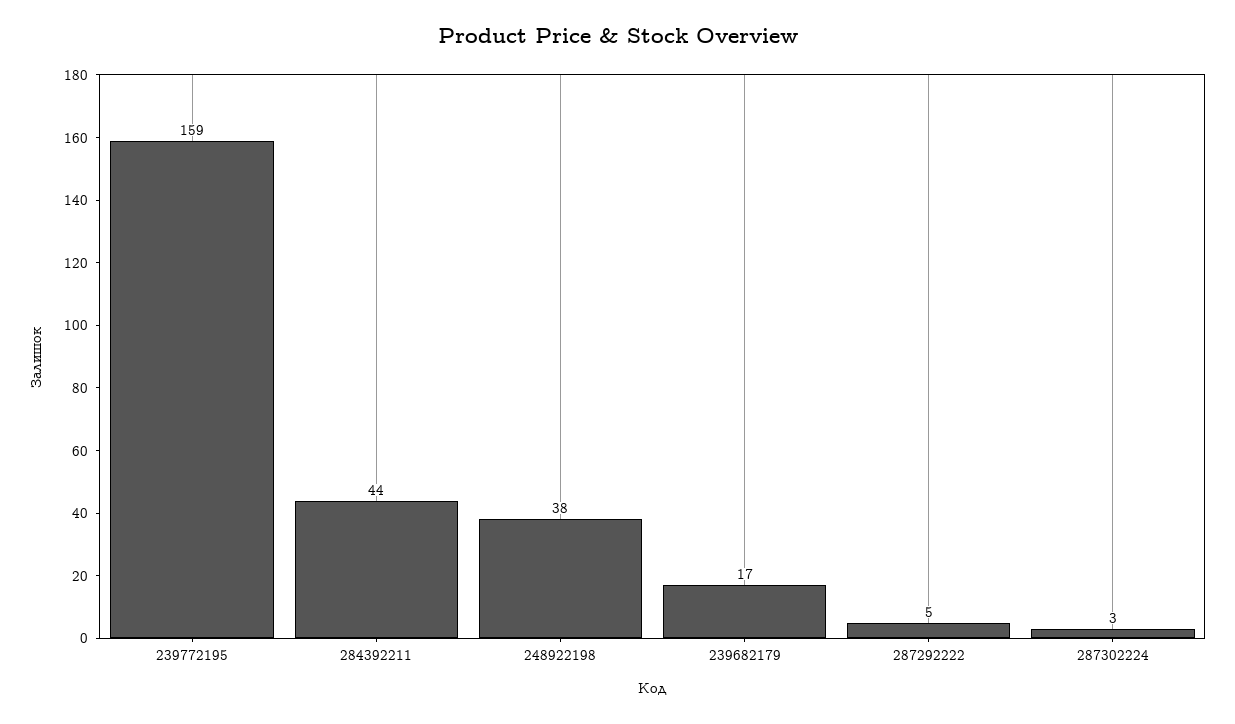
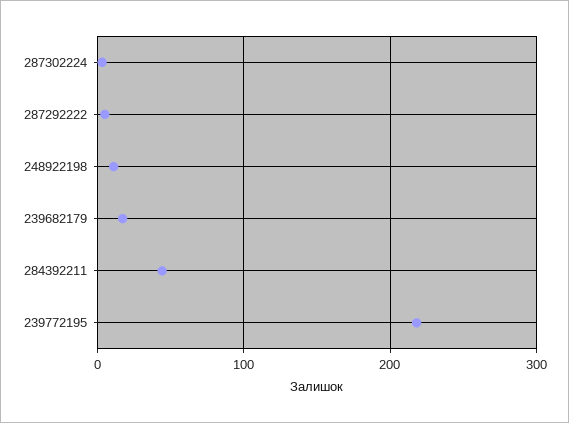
  {
-   "239772195": 159,
+   "239772195": 220,
    "284392211": 44,
-   "248922198": 38,
+   "248922198": 10,
    "239682179": 17,
    "287292222": 5,
    "287302224": 3
  }

